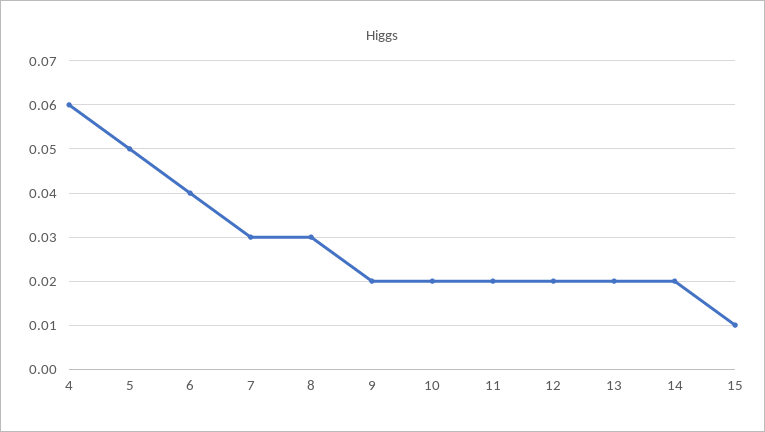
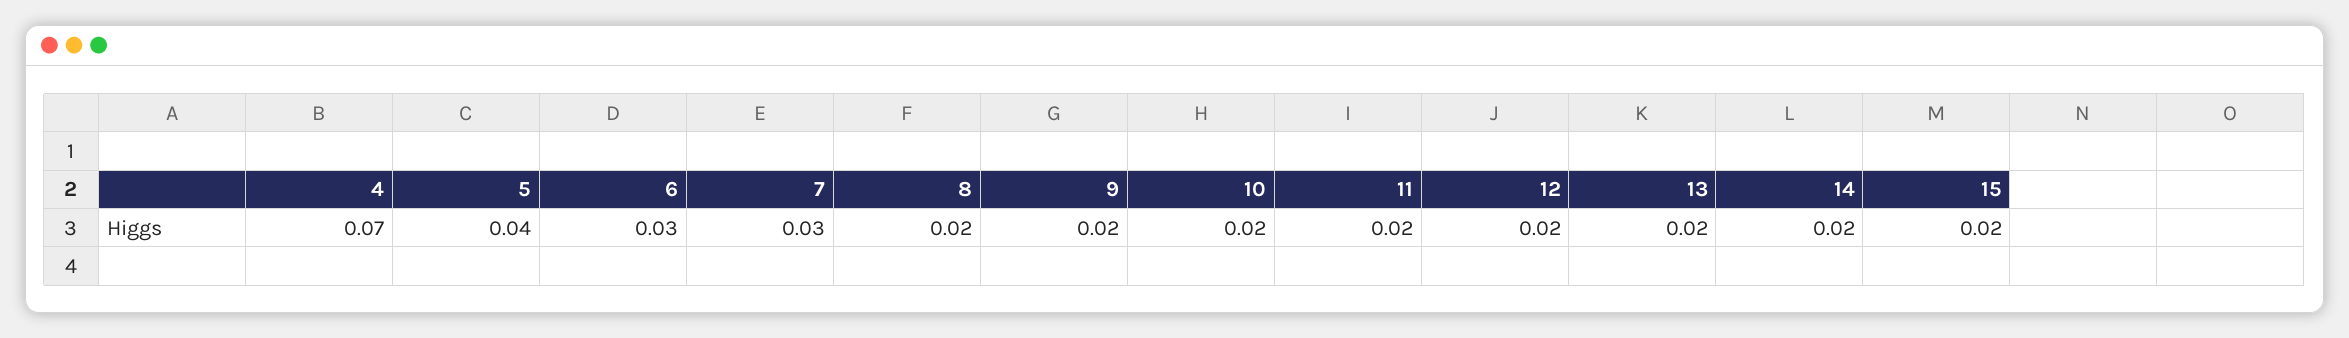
  {
-   "4": 0.06,
+   "4": 0.07,
-   "5": 0.05,
+   "5": 0.04,
-   "6": 0.04,
+   "6": 0.03,
    "7": 0.03,
-   "8": 0.03,
+   "8": 0.02,
    "9": 0.02,
    "10": 0.02,
    "11": 0.02,
    "12": 0.02,
    "13": 0.02,
    "14": 0.02,
-   "15": 0.01
+   "15": 0.02
  }

